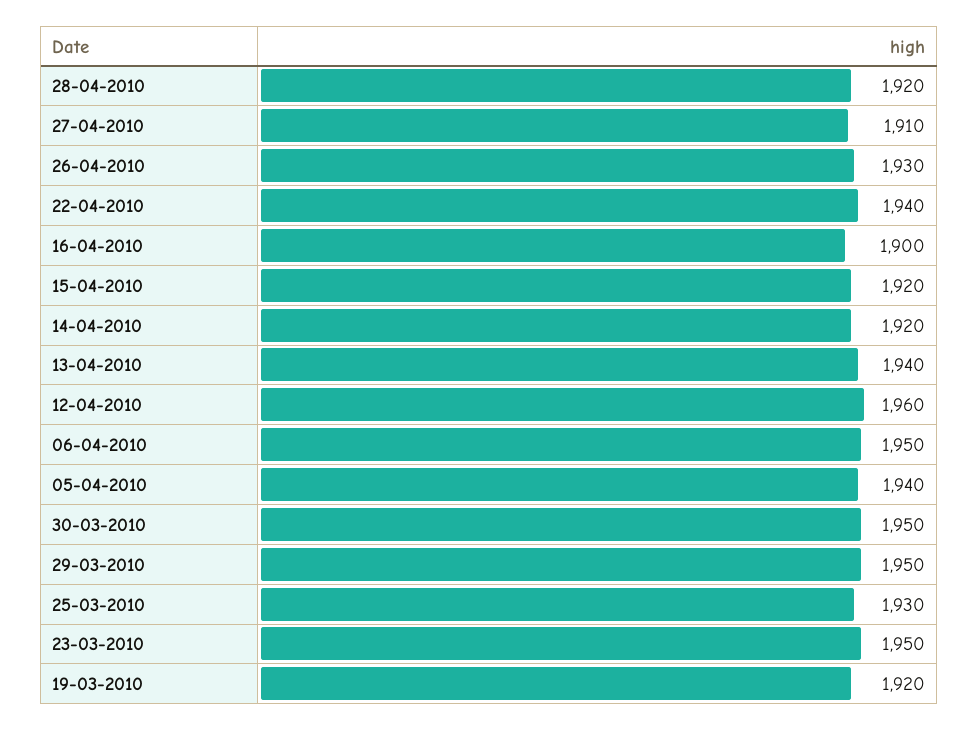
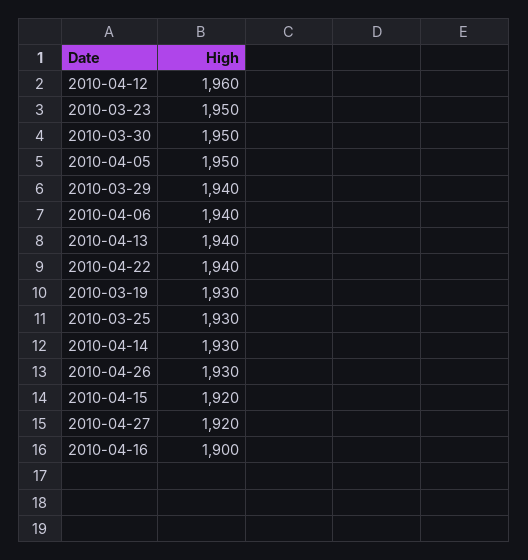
  {
-   "28-04-2010": 1920,
-   "27-04-2010": 1910,
+   "27-04-2010": 1920,
    "26-04-2010": 1930,
    "22-04-2010": 1940,
    "16-04-2010": 1900,
    "15-04-2010": 1920,
-   "14-04-2010": 1920,
+   "14-04-2010": 1930,
    "13-04-2010": 1940,
    "12-04-2010": 1960,
-   "06-04-2010": 1950,
+   "06-04-2010": 1940,
-   "05-04-2010": 1940,
+   "05-04-2010": 1950,
    "30-03-2010": 1950,
-   "29-03-2010": 1950,
+   "29-03-2010": 1940,
    "25-03-2010": 1930,
    "23-03-2010": 1950,
-   "19-03-2010": 1920
+   "19-03-2010": 1930
  }

